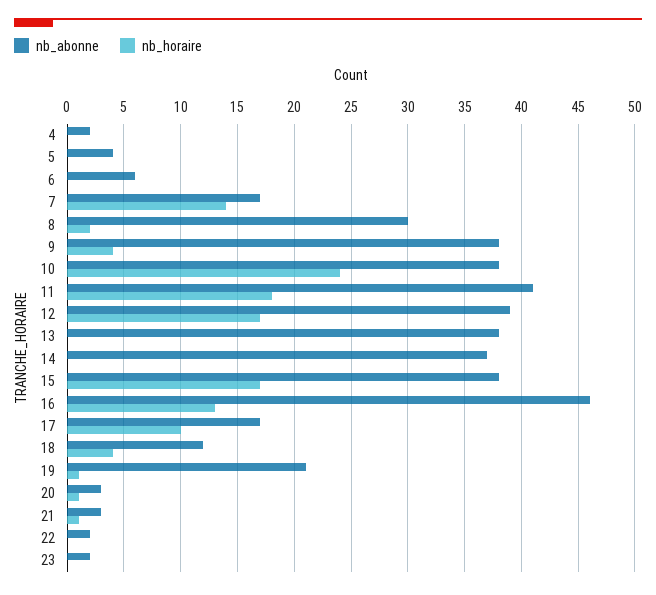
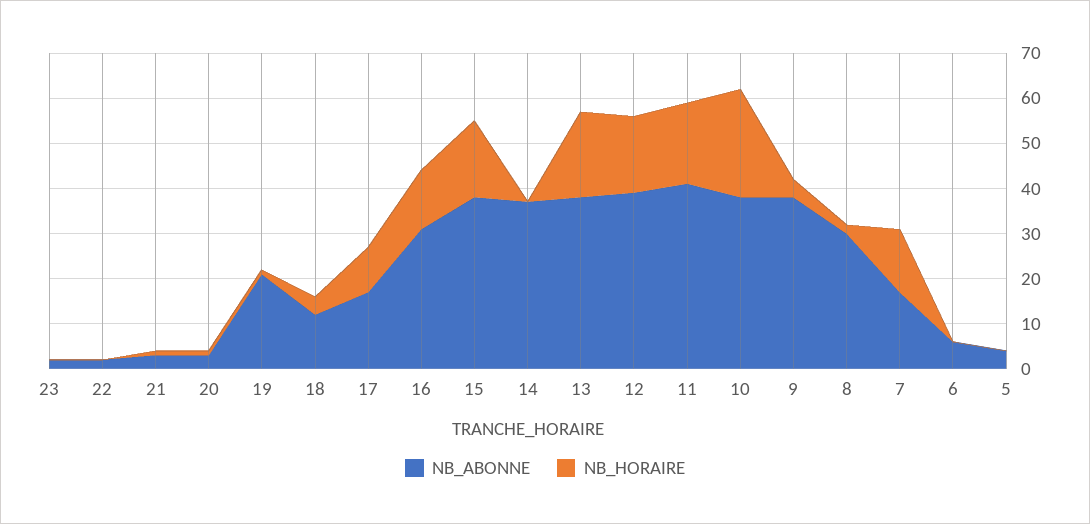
  {
    "nb_abonne": {
-     "4": 2,
      "5": 4,
      "6": 6,
      "7": 17,
      "8": 30,
      "9": 38,
      "10": 38,
      "11": 41,
      "12": 39,
      "13": 38,
      "14": 37,
      "15": 38,
-     "16": 46,
+     "16": 30,
      "17": 17,
      "18": 12,
      "19": 21,
      "20": 3,
      "21": 3,
      "22": 2,
      "23": 2
    },
    "nb_horaire": {
-     "4": 0,
      "5": 0,
      "6": 0,
      "7": 14,
      "8": 2,
      "9": 4,
      "10": 24,
      "11": 18,
      "12": 17,
-     "13": 0,
+     "13": 20,
      "14": 0,
      "15": 17,
      "16": 13,
      "17": 10,
      "18": 4,
      "19": 1,
      "20": 1,
      "21": 1,
      "22": 0,
      "23": 0
    }
  }

